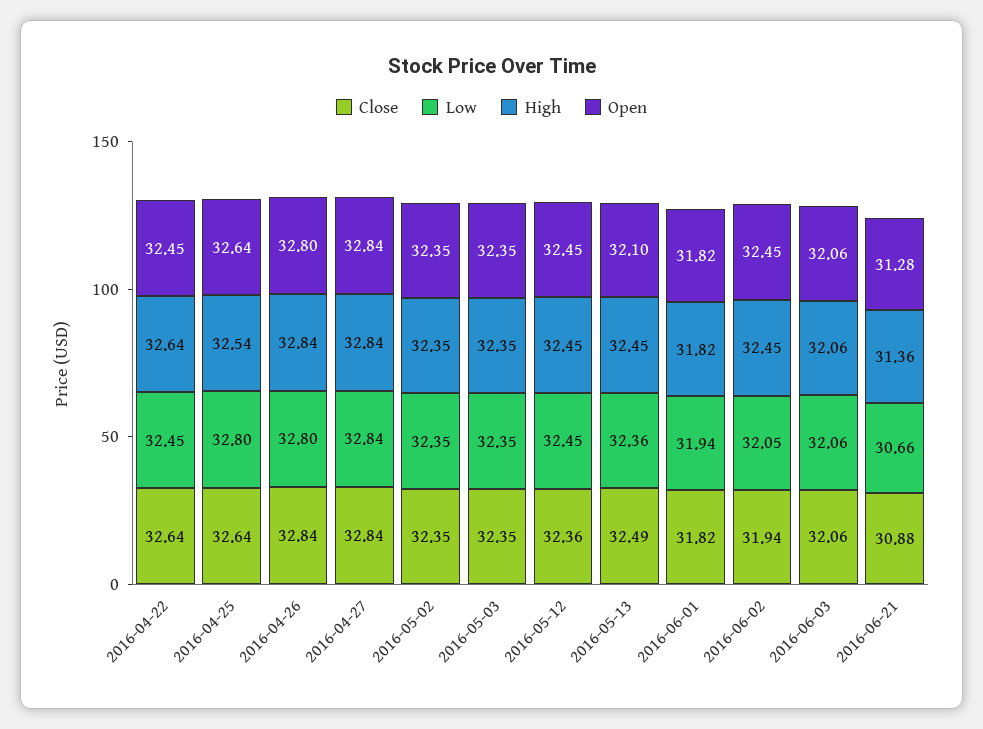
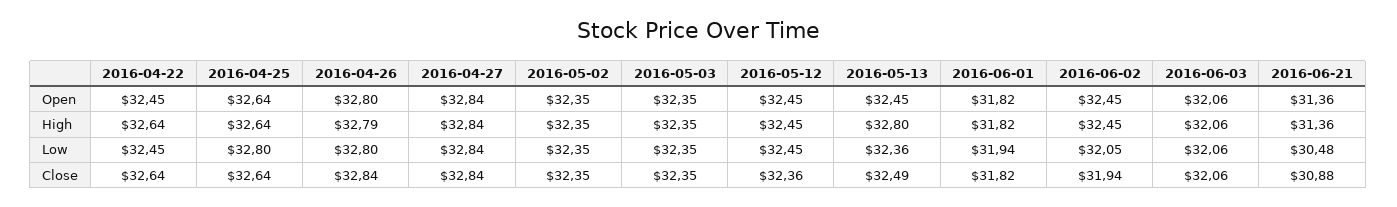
  {
    "Close": {
      "2016-04-22": 32.64,
      "2016-04-25": 32.64,
      "2016-04-26": 32.84,
      "2016-04-27": 32.84,
      "2016-05-02": 32.35,
      "2016-05-03": 32.35,
      "2016-05-12": 32.36,
      "2016-05-13": 32.49,
      "2016-06-01": 31.82,
      "2016-06-02": 31.94,
      "2016-06-03": 32.06,
      "2016-06-21": 30.88
    },
    "Low": {
      "2016-04-22": 32.45,
      "2016-04-25": 32.8,
      "2016-04-26": 32.8,
      "2016-04-27": 32.84,
      "2016-05-02": 32.35,
      "2016-05-03": 32.35,
      "2016-05-12": 32.45,
      "2016-05-13": 32.36,
      "2016-06-01": 31.94,
      "2016-06-02": 32.05,
      "2016-06-03": 32.06,
-     "2016-06-21": 30.66
+     "2016-06-21": 30.48
    },
    "High": {
      "2016-04-22": 32.64,
-     "2016-04-25": 32.54,
+     "2016-04-25": 32.64,
-     "2016-04-26": 32.84,
+     "2016-04-26": 32.79,
      "2016-04-27": 32.84,
      "2016-05-02": 32.35,
      "2016-05-03": 32.35,
      "2016-05-12": 32.45,
-     "2016-05-13": 32.45,
+     "2016-05-13": 32.8,
      "2016-06-01": 31.82,
      "2016-06-02": 32.45,
      "2016-06-03": 32.06,
      "2016-06-21": 31.36
    },
    "Open": {
      "2016-04-22": 32.45,
      "2016-04-25": 32.64,
      "2016-04-26": 32.8,
      "2016-04-27": 32.84,
      "2016-05-02": 32.35,
      "2016-05-03": 32.35,
      "2016-05-12": 32.45,
-     "2016-05-13": 32.1,
+     "2016-05-13": 32.45,
      "2016-06-01": 31.82,
      "2016-06-02": 32.45,
      "2016-06-03": 32.06,
-     "2016-06-21": 31.28
+     "2016-06-21": 31.36
    }
  }

